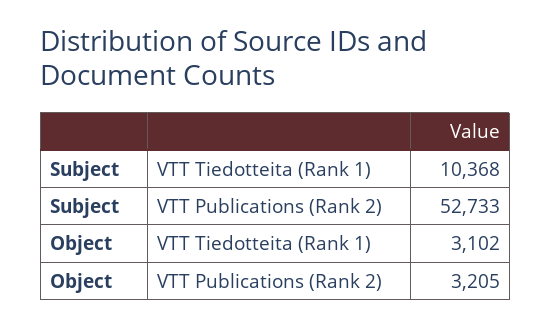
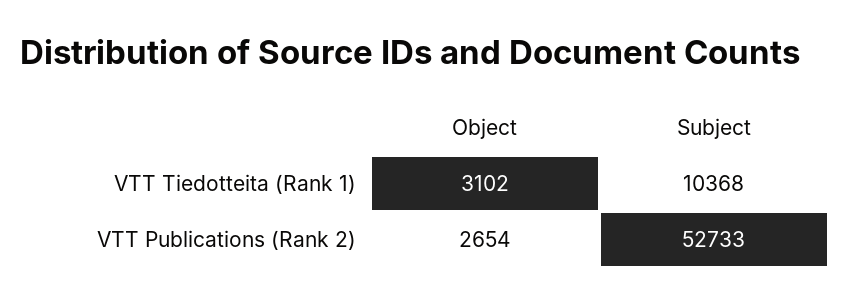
  {
    "Subject": {
      "VTT Tiedotteita (Rank 1)": 10368,
      "VTT Publications (Rank 2)": 52733
    },
    "Object": {
      "VTT Tiedotteita (Rank 1)": 3102,
-     "VTT Publications (Rank 2)": 3205
+     "VTT Publications (Rank 2)": 2654
    }
  }

